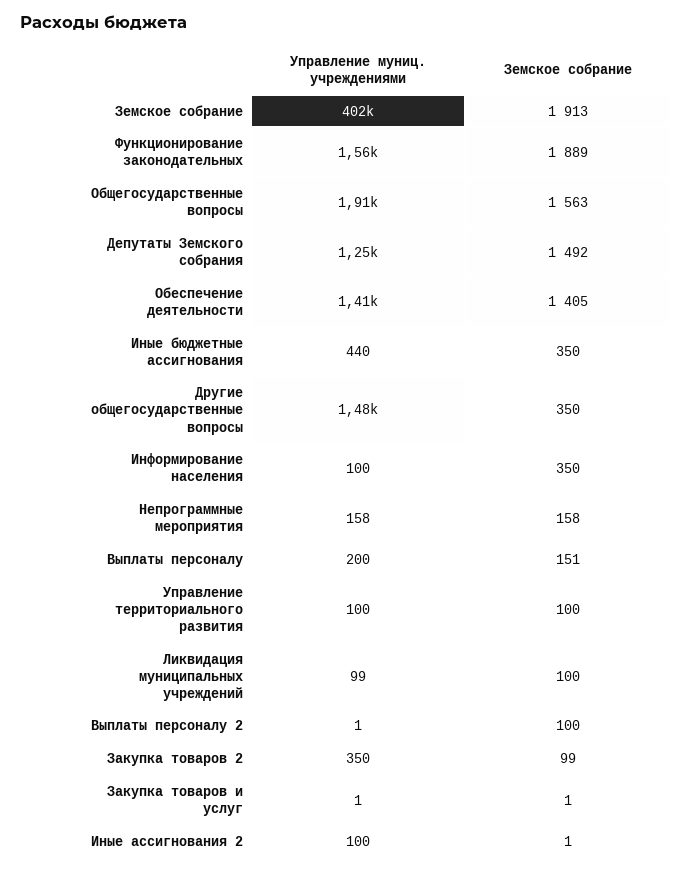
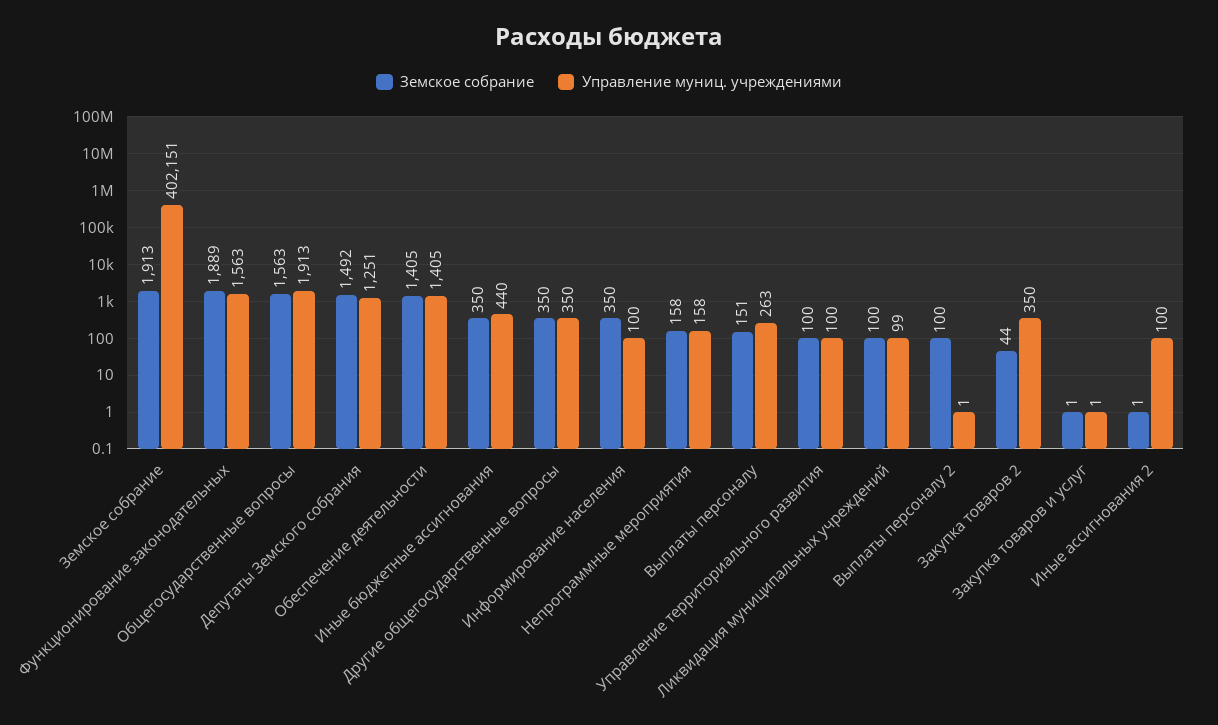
  {
    "Управление муниц. учреждениями": {
      "Земское собрание": 402151,
      "Функционирование законодательных": 1563,
      "Общегосударственные вопросы": 1913,
      "Депутаты Земского собрания": 1251,
      "Обеспечение деятельности": 1405,
      "Иные бюджетные ассигнования": 440,
-     "Другие общегосударственные вопросы": 1480,
+     "Другие общегосударственные вопросы": 350,
      "Информирование населения": 100,
      "Непрограммные мероприятия": 158,
-     "Выплаты персоналу": 200,
+     "Выплаты персоналу": 263,
      "Управление территориального развития": 100,
      "Ликвидация муниципальных учреждений": 99,
      "Выплаты персоналу 2": 1,
      "Закупка товаров 2": 350,
      "Закупка товаров и услуг": 1,
      "Иные ассигнования 2": 100
    },
    "Земское собрание": {
      "Земское собрание": 1913,
      "Функционирование законодательных": 1889,
      "Общегосударственные вопросы": 1563,
      "Депутаты Земского собрания": 1492,
      "Обеспечение деятельности": 1405,
      "Иные бюджетные ассигнования": 350,
      "Другие общегосударственные вопросы": 350,
      "Информирование населения": 350,
      "Непрограммные мероприятия": 158,
      "Выплаты персоналу": 151,
      "Управление территориального развития": 100,
      "Ликвидация муниципальных учреждений": 100,
      "Выплаты персоналу 2": 100,
-     "Закупка товаров 2": 99,
+     "Закупка товаров 2": 44,
      "Закупка товаров и услуг": 1,
      "Иные ассигнования 2": 1
    }
  }

